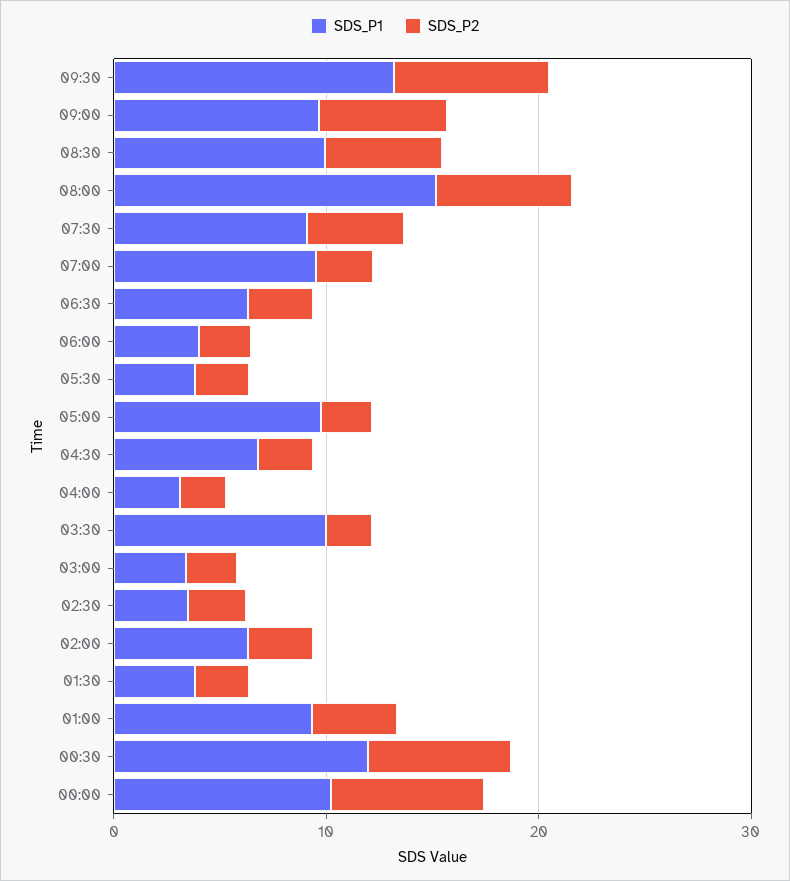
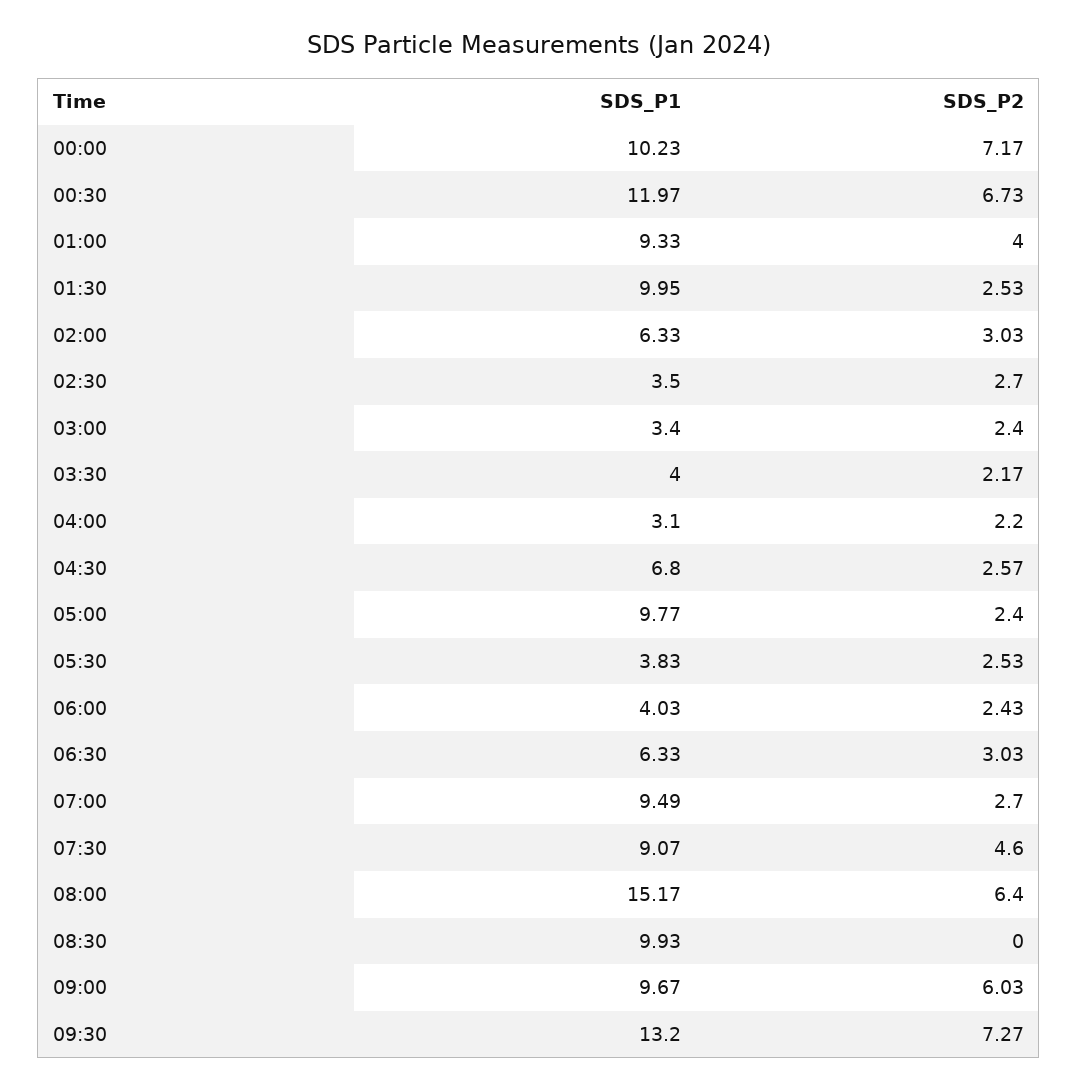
  {
    "SDS_P1": {
      "09:30": 13.2,
      "09:00": 9.67,
      "08:30": 9.93,
      "08:00": 15.17,
      "07:30": 9.07,
      "07:00": 9.49,
      "06:30": 6.33,
      "06:00": 4.03,
      "05:30": 3.83,
      "05:00": 9.77,
      "04:30": 6.8,
      "04:00": 3.1,
-     "03:30": 10,
+     "03:30": 4,
      "03:00": 3.4,
      "02:30": 3.5,
      "02:00": 6.33,
-     "01:30": 4,
+     "01:30": 9.95,
      "01:00": 9.33,
      "00:30": 11.97,
      "00:00": 10.23
    },
    "SDS_P2": {
      "09:30": 7.27,
      "09:00": 6.03,
-     "08:30": 6,
+     "08:30": 0,
      "08:00": 6.4,
      "07:30": 4.6,
      "07:00": 2.7,
      "06:30": 3.03,
      "06:00": 2.43,
      "05:30": 2.53,
      "05:00": 2.4,
      "04:30": 2.57,
      "04:00": 2.2,
      "03:30": 2.17,
      "03:00": 2.4,
      "02:30": 2.7,
      "02:00": 3.03,
      "01:30": 2.53,
      "01:00": 4,
      "00:30": 6.73,
      "00:00": 7.17
    }
  }

